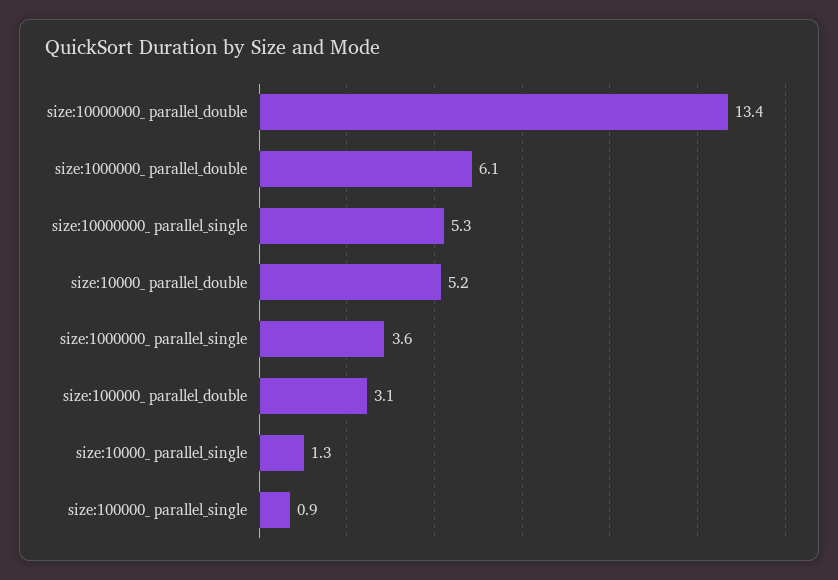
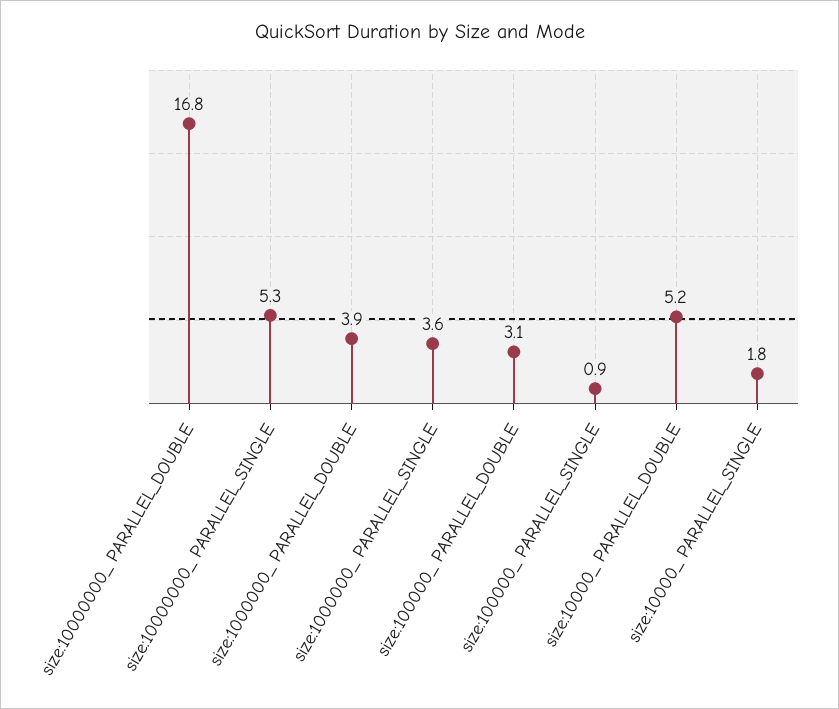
  {
-   "size:10000000_ parallel_double": 13.4,
+   "size:10000000_ parallel_double": 16.8,
-   "size:1000000_ parallel_double": 6.1,
+   "size:1000000_ parallel_double": 3.9,
    "size:10000000_ parallel_single": 5.3,
    "size:10000_ parallel_double": 5.2,
    "size:1000000_ parallel_single": 3.6,
    "size:100000_ parallel_double": 3.1,
-   "size:10000_ parallel_single": 1.3,
+   "size:10000_ parallel_single": 1.8,
    "size:100000_ parallel_single": 0.9
  }

